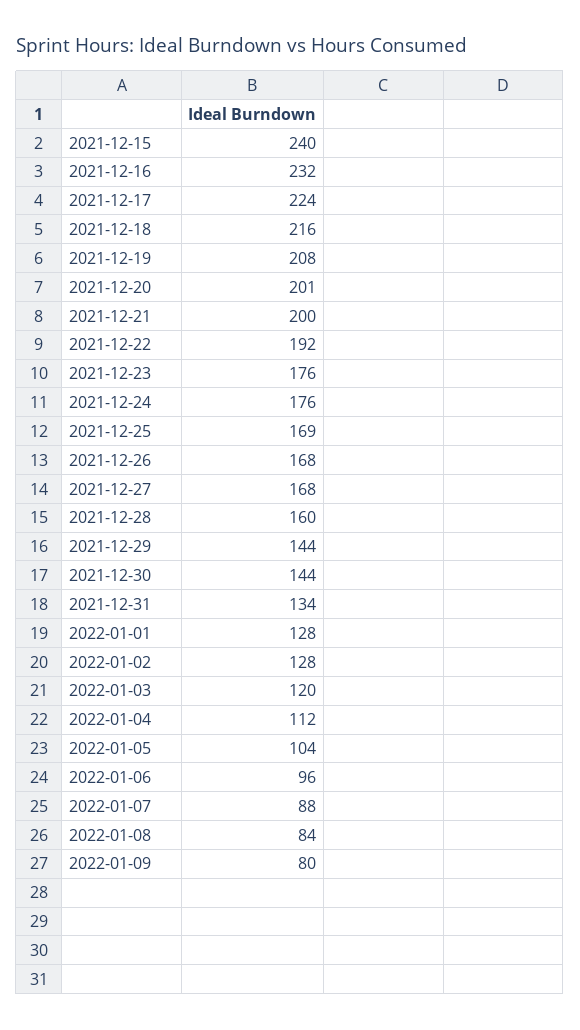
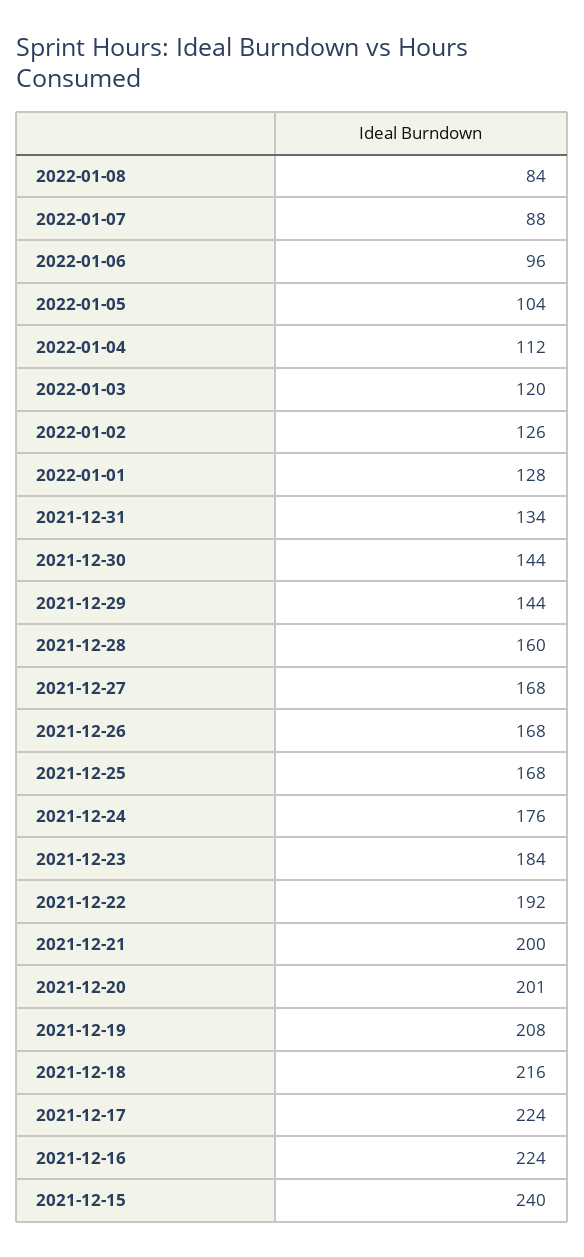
  {
    "2021-12-15": 240,
-   "2021-12-16": 232,
+   "2021-12-16": 224,
    "2021-12-17": 224,
    "2021-12-18": 216,
    "2021-12-19": 208,
    "2021-12-20": 201,
    "2021-12-21": 200,
    "2021-12-22": 192,
-   "2021-12-23": 176,
+   "2021-12-23": 184,
    "2021-12-24": 176,
-   "2021-12-25": 169,
+   "2021-12-25": 168,
    "2021-12-26": 168,
    "2021-12-27": 168,
    "2021-12-28": 160,
    "2021-12-29": 144,
    "2021-12-30": 144,
    "2021-12-31": 134,
    "2022-01-01": 128,
-   "2022-01-02": 128,
+   "2022-01-02": 126,
    "2022-01-03": 120,
    "2022-01-04": 112,
    "2022-01-05": 104,
    "2022-01-06": 96,
    "2022-01-07": 88,
-   "2022-01-08": 84,
+   "2022-01-08": 84
-   "2022-01-09": 80
  }

